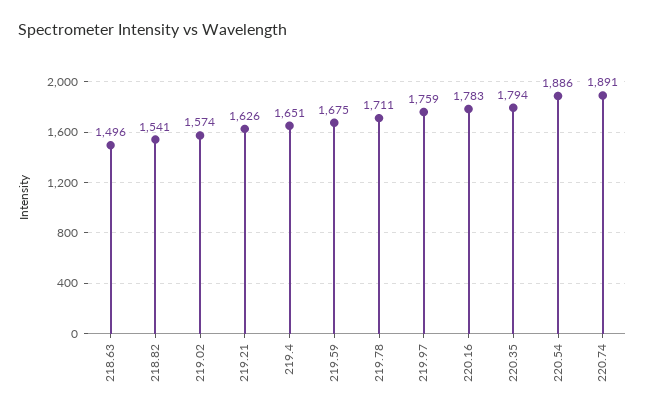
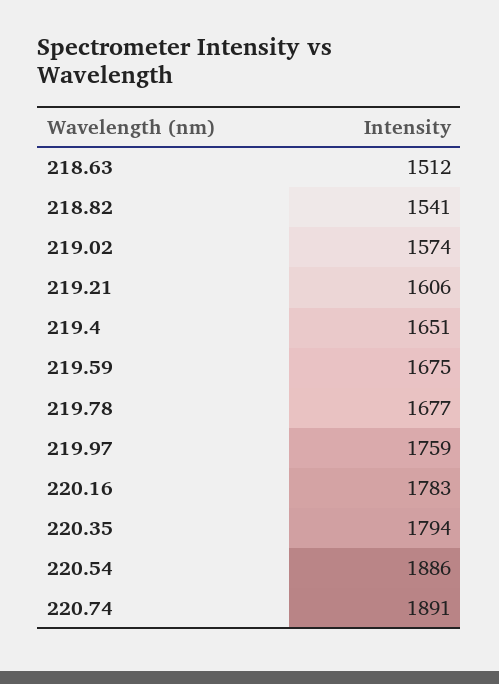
  {
-   "218.63": 1496,
+   "218.63": 1512,
    "218.82": 1541,
    "219.02": 1574,
-   "219.21": 1626,
+   "219.21": 1606,
    "219.4": 1651,
    "219.59": 1675,
-   "219.78": 1711,
+   "219.78": 1677,
    "219.97": 1759,
    "220.16": 1783,
    "220.35": 1794,
    "220.54": 1886,
    "220.74": 1891
  }

